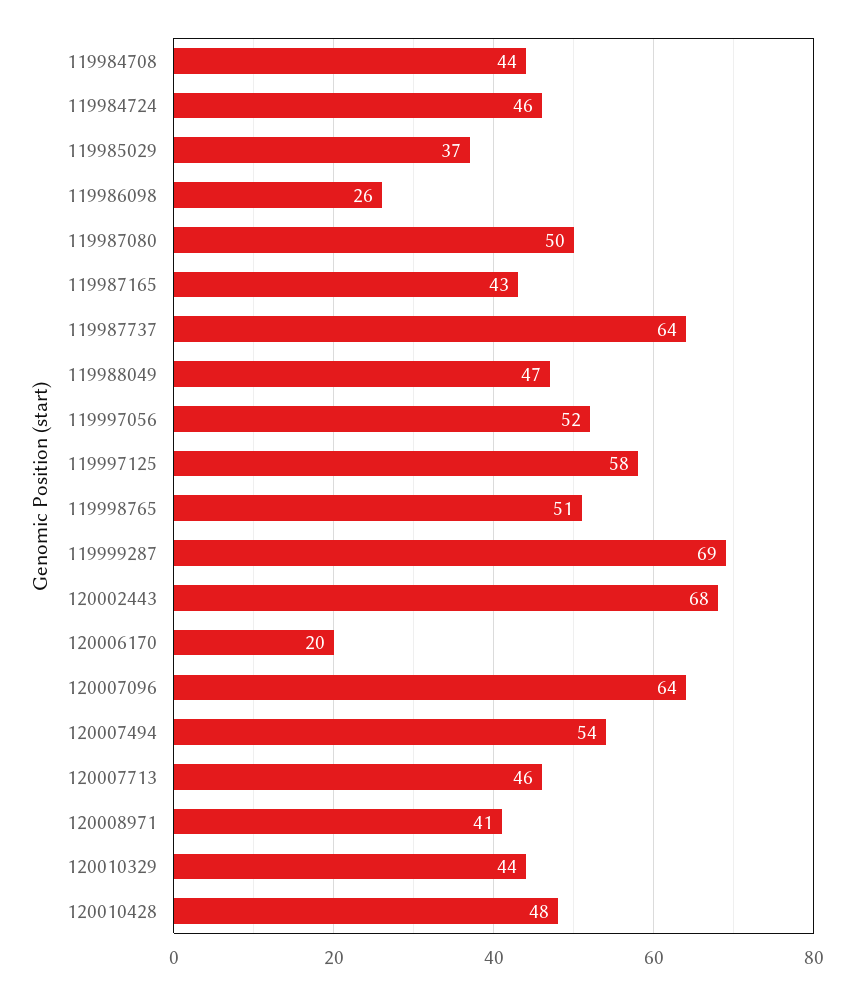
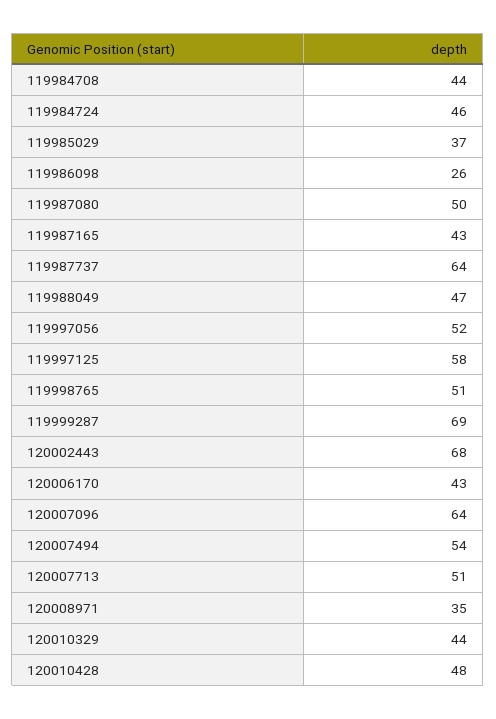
  {
    "119984708": 44,
    "119984724": 46,
    "119985029": 37,
    "119986098": 26,
    "119987080": 50,
    "119987165": 43,
    "119987737": 64,
    "119988049": 47,
    "119997056": 52,
    "119997125": 58,
    "119998765": 51,
    "119999287": 69,
    "120002443": 68,
-   "120006170": 20,
+   "120006170": 43,
    "120007096": 64,
    "120007494": 54,
-   "120007713": 46,
+   "120007713": 51,
-   "120008971": 41,
+   "120008971": 35,
    "120010329": 44,
    "120010428": 48
  }

